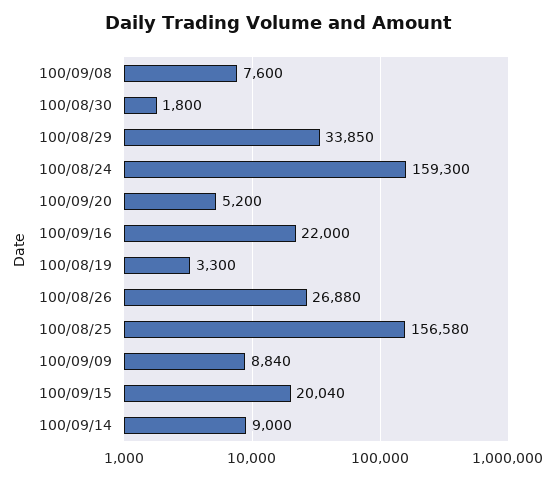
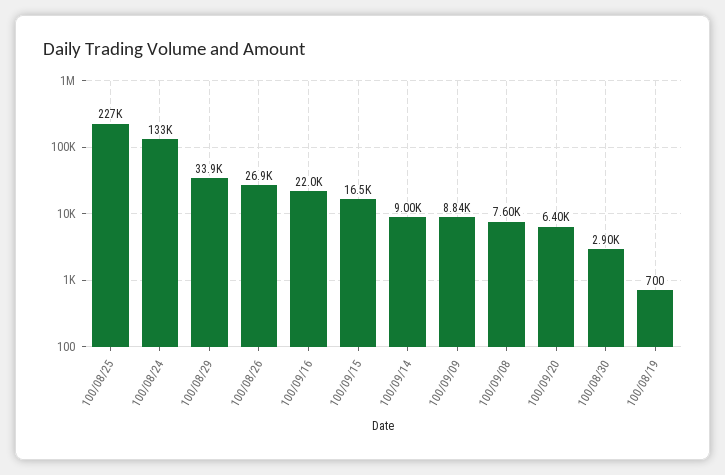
  {
    "100/09/08": 7600,
-   "100/08/30": 1800,
+   "100/08/30": 2900,
    "100/08/29": 33850,
-   "100/08/24": 159300,
+   "100/08/24": 133000,
-   "100/09/20": 5200,
+   "100/09/20": 6400,
    "100/09/16": 22000,
-   "100/08/19": 3300,
+   "100/08/19": 700,
    "100/08/26": 26880,
-   "100/08/25": 156580,
+   "100/08/25": 227000,
    "100/09/09": 8840,
-   "100/09/15": 20040,
+   "100/09/15": 16500,
    "100/09/14": 9000
  }

